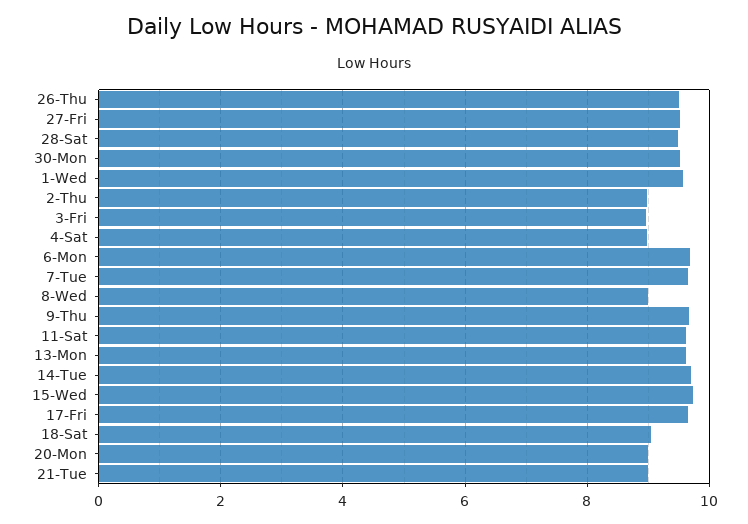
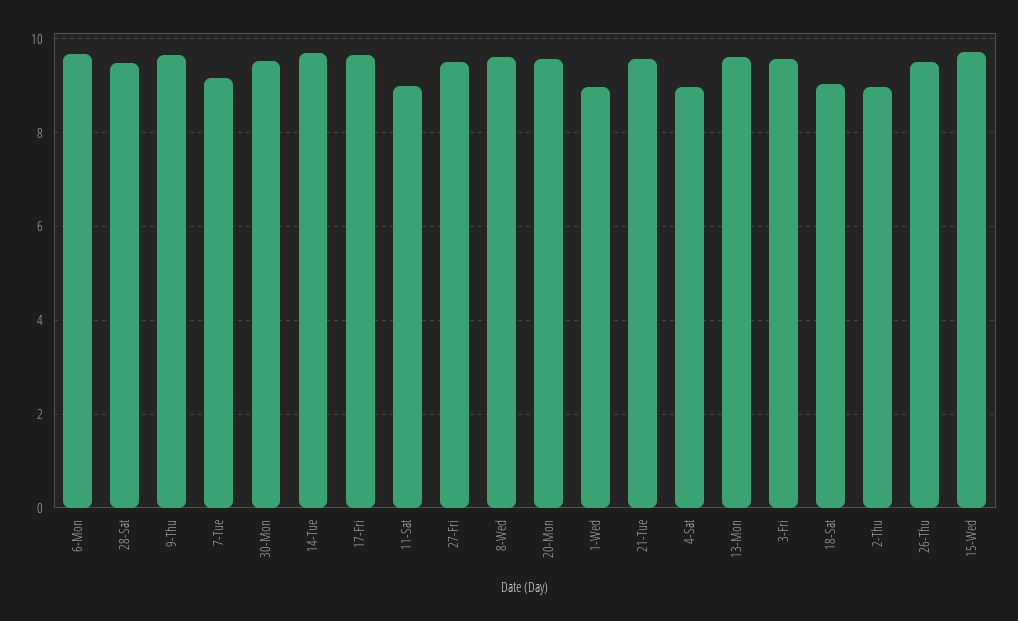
  {
    "26-Thu": 9.6,
    "27-Fri": 9.6,
    "28-Sat": 9.4,
    "30-Mon": 9.6,
-   "1-Wed": 9.6,
+   "1-Wed": 9,
    "2-Thu": 9,
-   "3-Fri": 9,
+   "3-Fri": 9.6,
    "4-Sat": 9,
    "6-Mon": 9.6,
-   "7-Tue": 9.6,
+   "7-Tue": 9.2,
-   "8-Wed": 9,
+   "8-Wed": 9.6,
    "9-Thu": 9.6,
-   "11-Sat": 9.6,
+   "11-Sat": 9,
    "13-Mon": 9.6,
    "14-Tue": 9.8,
    "15-Wed": 9.8,
    "17-Fri": 9.6,
    "18-Sat": 9,
-   "20-Mon": 9,
+   "20-Mon": 9.6,
-   "21-Tue": 9
+   "21-Tue": 9.6
  }

